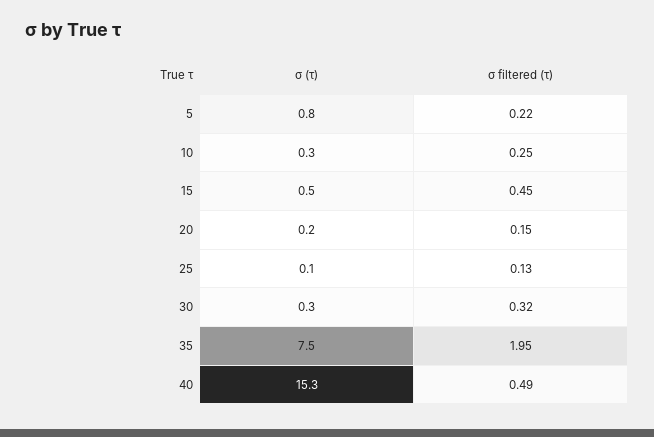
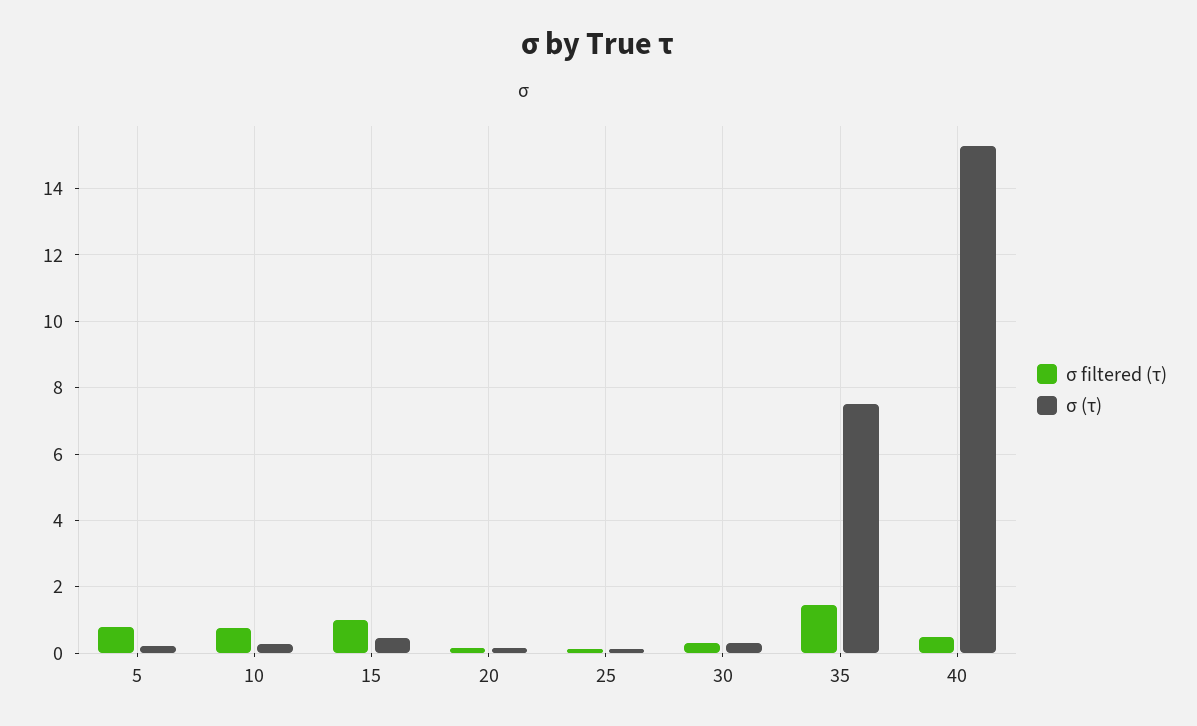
  {
    "σ (τ)": {
-     "5": 0.8,
+     "5": 0.2,
      "10": 0.3,
      "15": 0.5,
      "20": 0.2,
      "25": 0.1,
      "30": 0.3,
      "35": 7.5,
      "40": 15.3
    },
    "σ filtered (τ)": {
-     "5": 0.22,
+     "5": 0.8,
-     "10": 0.25,
+     "10": 0.8,
-     "15": 0.45,
+     "15": 1,
      "20": 0.15,
      "25": 0.13,
      "30": 0.32,
-     "35": 1.95,
+     "35": 1.4,
      "40": 0.49
    }
  }

